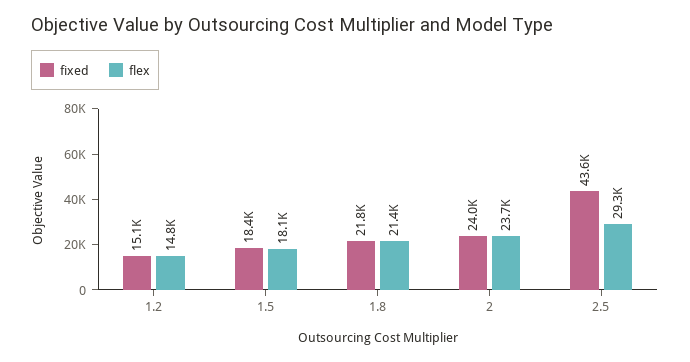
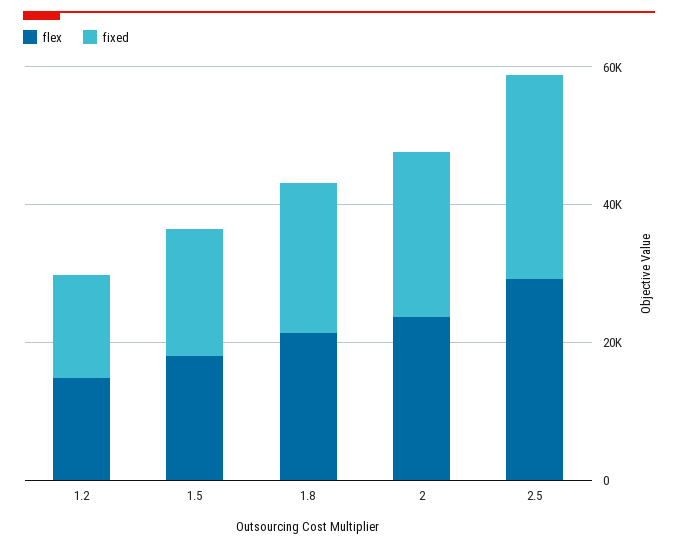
  {
    "fixed": {
      "1.2": 15100,
      "1.5": 18400,
      "1.8": 21800,
      "2": 24000,
-     "2.5": 43600
+     "2.5": 30000
    },
    "flex": {
      "1.2": 14800,
      "1.5": 18100,
      "1.8": 21400,
      "2": 23700,
      "2.5": 29300
    }
  }

